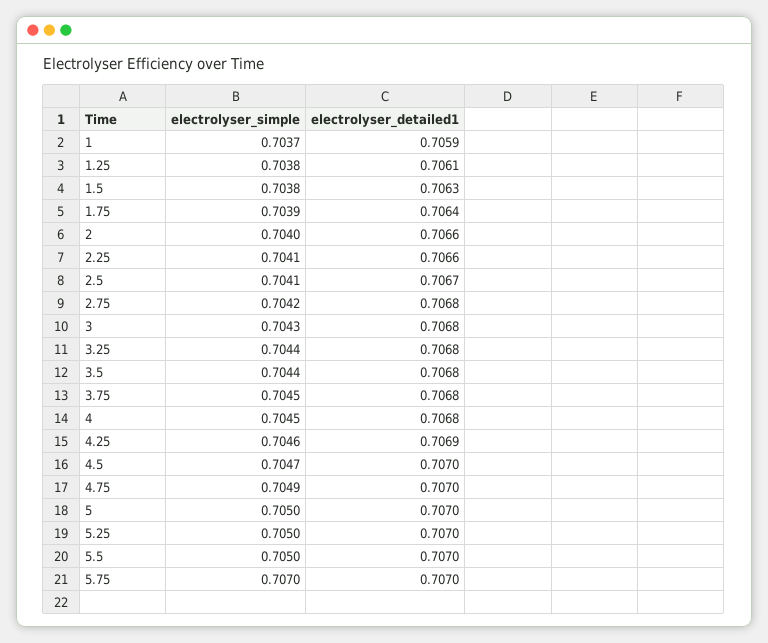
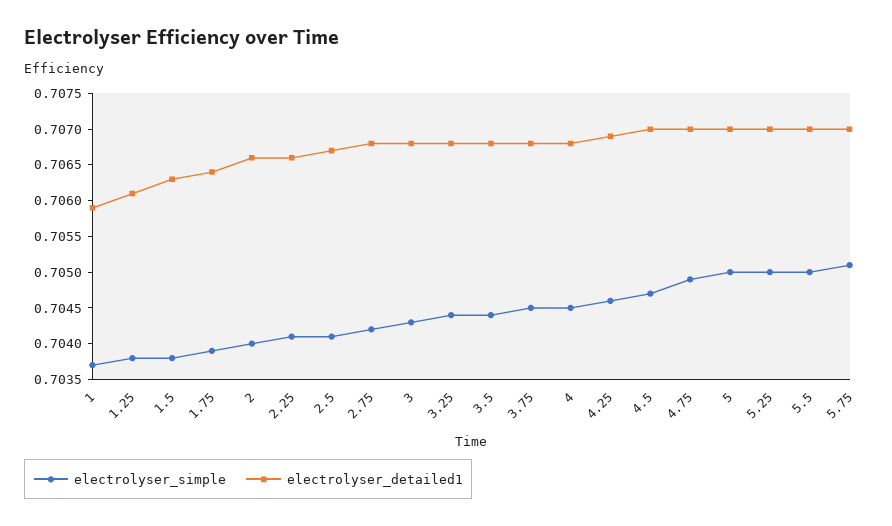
  {
    "electrolyser_simple": {
      "1": 0.7037,
      "1.25": 0.7038,
      "1.5": 0.7038,
      "1.75": 0.7039,
      "2": 0.704,
      "2.25": 0.7041,
      "2.5": 0.7041,
      "2.75": 0.7042,
      "3": 0.7043,
      "3.25": 0.7044,
      "3.5": 0.7044,
      "3.75": 0.7045,
      "4": 0.7045,
      "4.25": 0.7046,
      "4.5": 0.7047,
      "4.75": 0.7049,
      "5": 0.705,
      "5.25": 0.705,
      "5.5": 0.705,
-     "5.75": 0.707
+     "5.75": 0.705
    },
    "electrolyser_detailed1": {
      "1": 0.7059,
      "1.25": 0.7061,
      "1.5": 0.7063,
      "1.75": 0.7064,
      "2": 0.7066,
      "2.25": 0.7066,
      "2.5": 0.7067,
      "2.75": 0.7068,
      "3": 0.7068,
      "3.25": 0.7068,
      "3.5": 0.7068,
      "3.75": 0.7068,
      "4": 0.7068,
      "4.25": 0.7069,
      "4.5": 0.707,
      "4.75": 0.707,
      "5": 0.707,
      "5.25": 0.707,
      "5.5": 0.707,
      "5.75": 0.707
    }
  }

